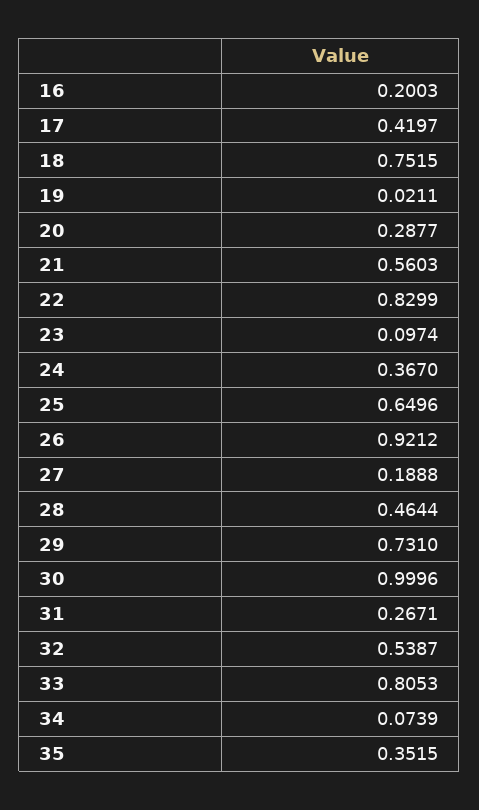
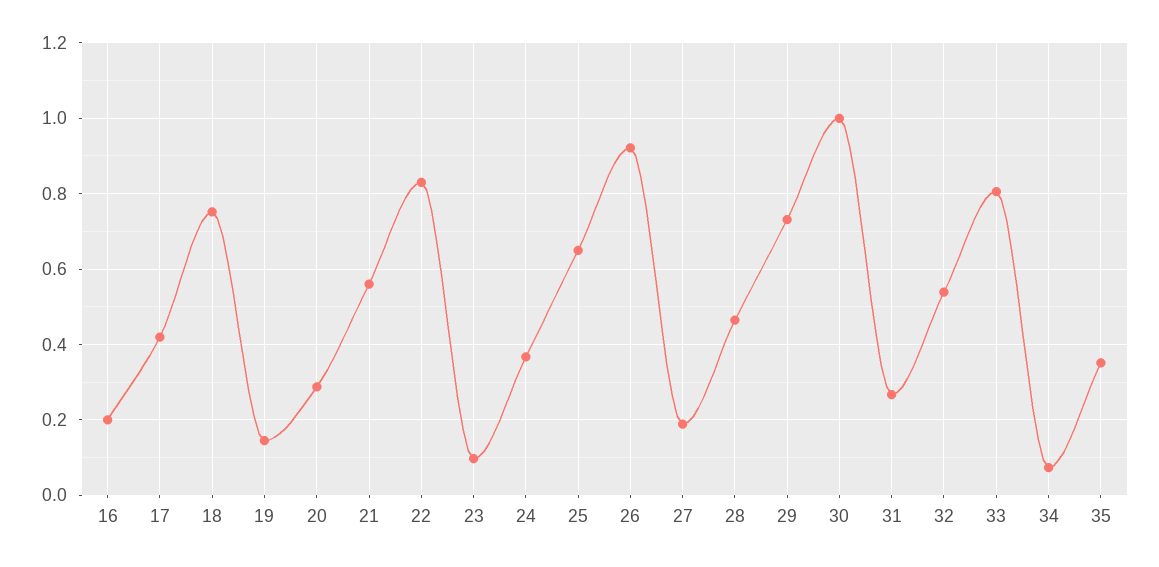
  {
    "16": 0.2003,
    "17": 0.4197,
    "18": 0.7515,
-   "19": 0.0211,
+   "19": 0.14,
    "20": 0.2877,
    "21": 0.5603,
    "22": 0.8299,
    "23": 0.0974,
    "24": 0.367,
    "25": 0.6496,
    "26": 0.9212,
    "27": 0.1888,
    "28": 0.4644,
    "29": 0.731,
    "30": 0.9996,
    "31": 0.2671,
    "32": 0.5387,
    "33": 0.8053,
    "34": 0.0739,
    "35": 0.3515
  }

